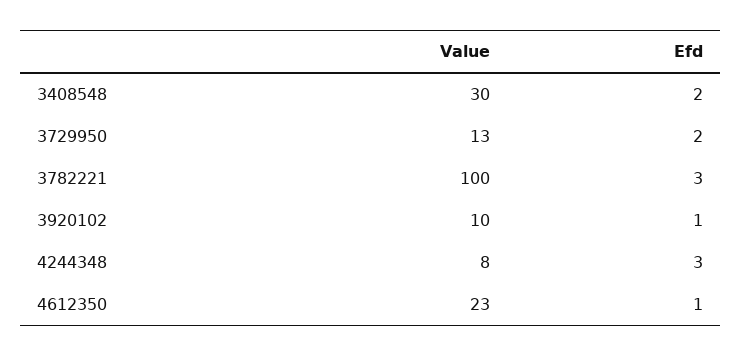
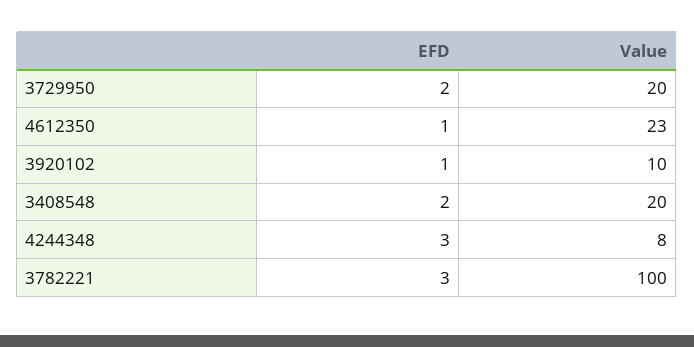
  {
    "Value": {
-     "3408548": 30,
+     "3408548": 20,
-     "3729950": 13,
+     "3729950": 20,
      "3782221": 100,
      "3920102": 10,
      "4244348": 8,
      "4612350": 23
    },
    "Efd": {
      "3408548": 2,
      "3729950": 2,
      "3782221": 3,
      "3920102": 1,
      "4244348": 3,
      "4612350": 1
    }
  }

